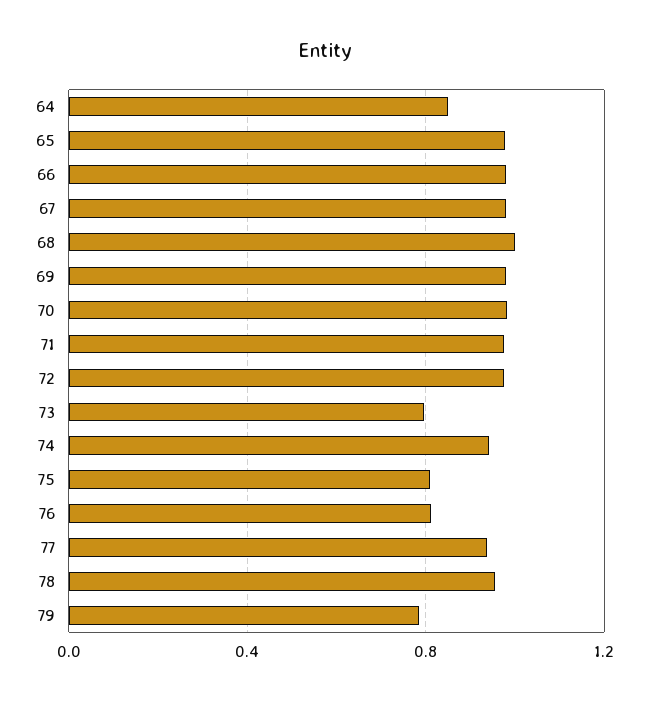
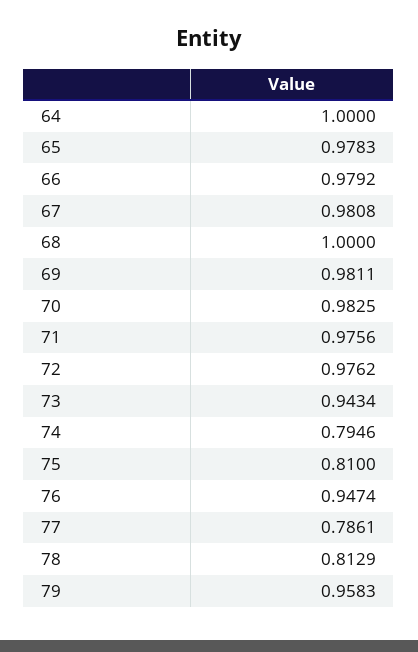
  {
-   "64": 0.85,
+   "64": 1,
    "65": 0.9783,
    "66": 0.9792,
    "67": 0.9808,
    "68": 1,
    "69": 0.9811,
    "70": 0.9825,
    "71": 0.9756,
    "72": 0.9762,
-   "73": 0.8,
+   "73": 0.9434,
-   "74": 0.95,
+   "74": 0.7946,
    "75": 0.81,
-   "76": 0.8,
+   "76": 0.9474,
-   "77": 0.95,
+   "77": 0.7861,
-   "78": 0.95,
+   "78": 0.8129,
-   "79": 0.8
+   "79": 0.9583
  }

